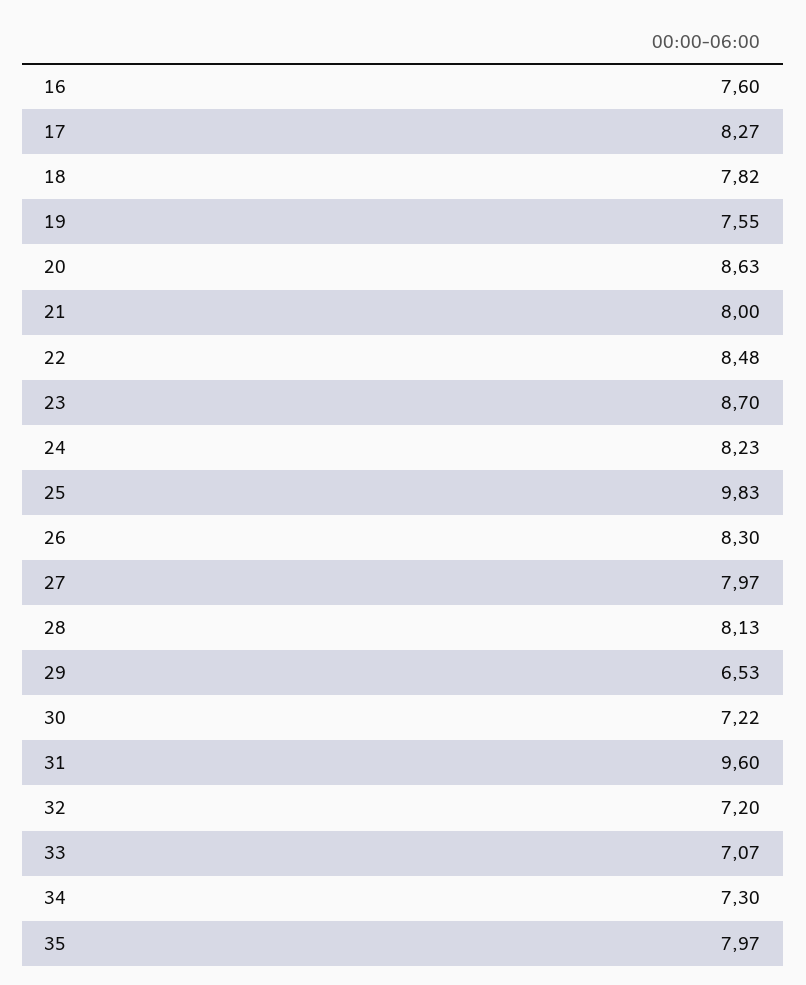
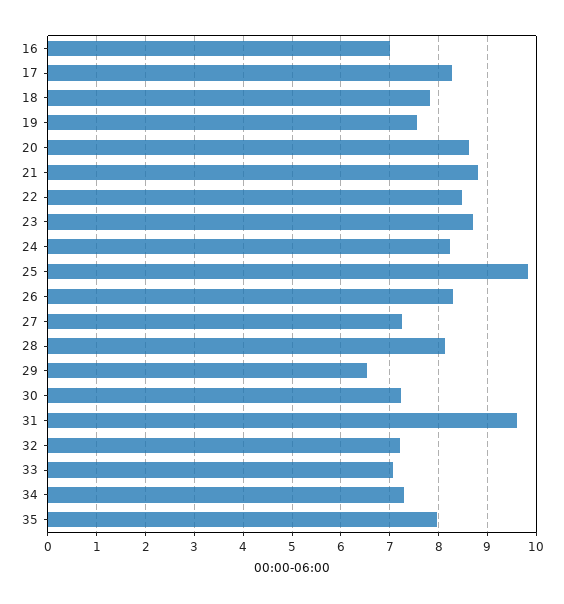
  {
-   "16": 7.6,
+   "16": 7,
    "17": 8.27,
    "18": 7.82,
    "19": 7.55,
    "20": 8.63,
-   "21": 8,
+   "21": 8.8,
    "22": 8.48,
    "23": 8.7,
    "24": 8.23,
    "25": 9.83,
    "26": 8.3,
-   "27": 7.97,
+   "27": 7.2,
    "28": 8.13,
    "29": 6.53,
    "30": 7.22,
    "31": 9.6,
    "32": 7.2,
    "33": 7.07,
    "34": 7.3,
    "35": 7.97
  }

